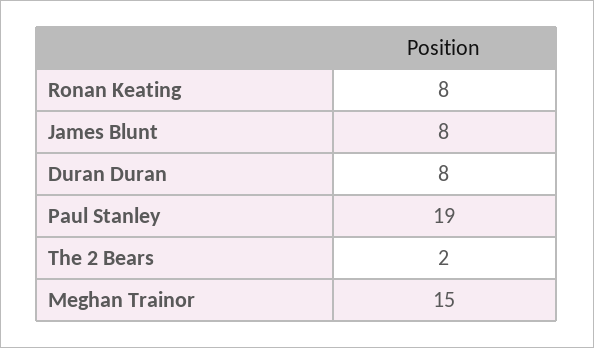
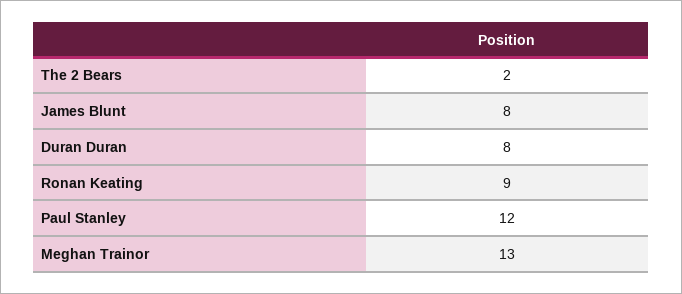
  {
-   "Ronan Keating": 8,
+   "Ronan Keating": 9,
    "James Blunt": 8,
    "Duran Duran": 8,
-   "Paul Stanley": 19,
+   "Paul Stanley": 12,
    "The 2 Bears": 2,
-   "Meghan Trainor": 15
+   "Meghan Trainor": 13
  }

